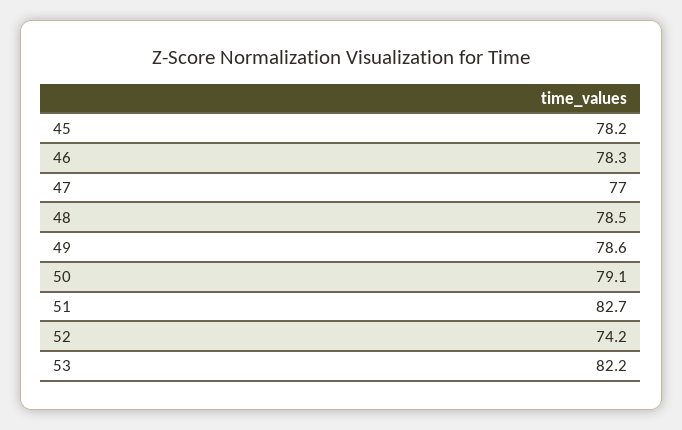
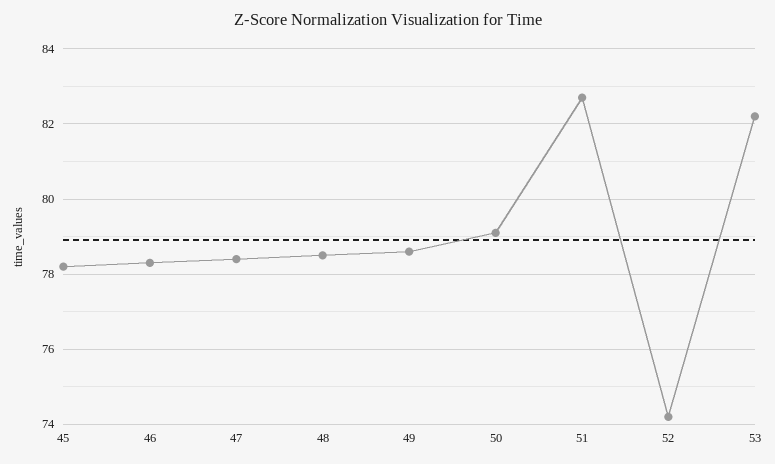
  {
    "45": 78.2,
    "46": 78.3,
-   "47": 77,
+   "47": 78.5,
    "48": 78.5,
    "49": 78.6,
    "50": 79.1,
    "51": 82.7,
    "52": 74.2,
    "53": 82.2
  }

